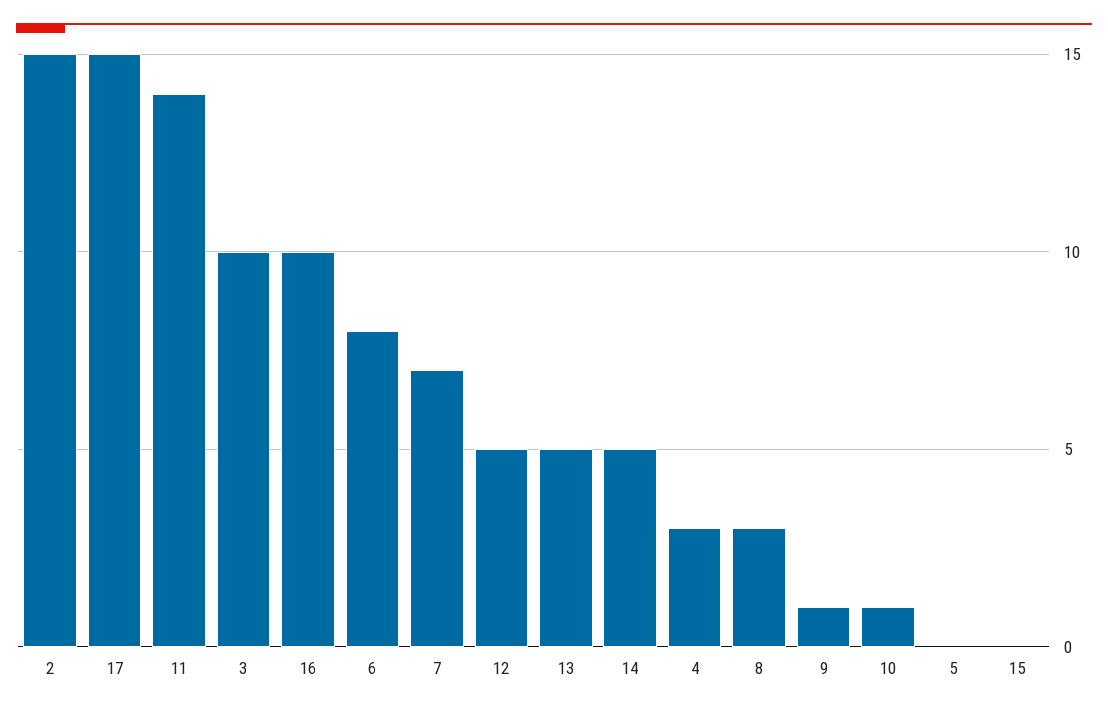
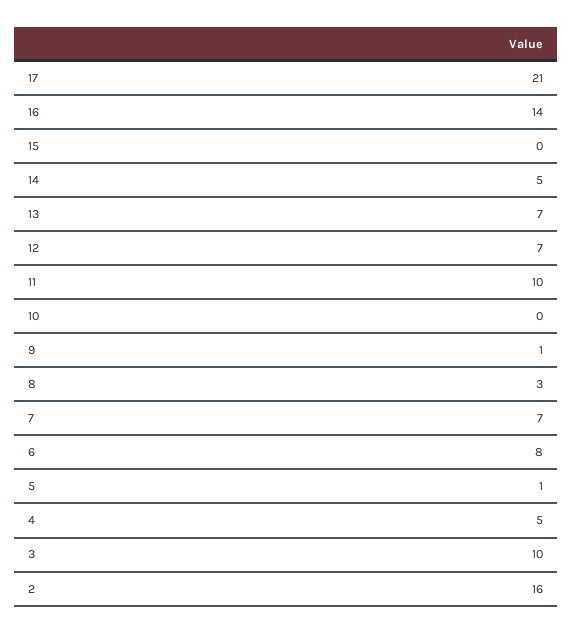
  {
-   "2": 15,
+   "2": 16,
-   "17": 15,
+   "17": 21,
-   "11": 14,
+   "11": 10,
    "3": 10,
-   "16": 10,
+   "16": 14,
    "6": 8,
    "7": 7,
-   "12": 5,
+   "12": 7,
-   "13": 5,
+   "13": 7,
    "14": 5,
-   "4": 3,
+   "4": 5,
    "8": 3,
    "9": 1,
-   "10": 1,
+   "10": 0,
-   "5": 0,
+   "5": 1,
    "15": 0
  }

